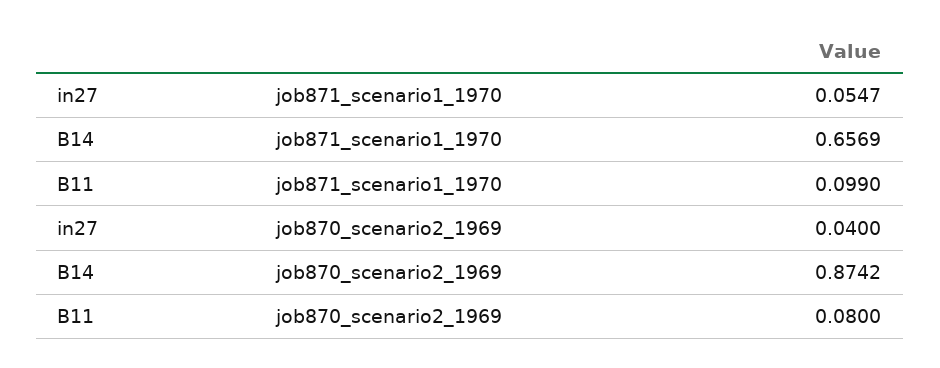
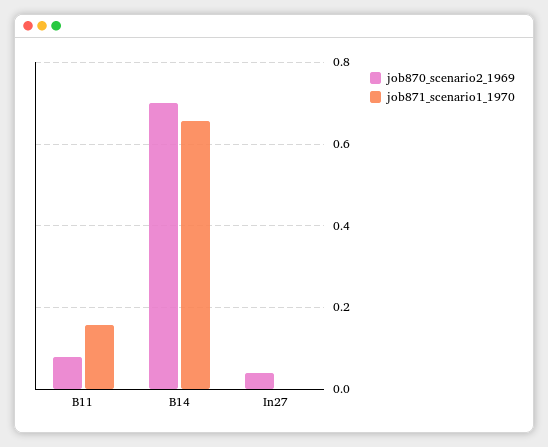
  {
    "job871_scenario1_1970": {
-     "in27": 0.0547,
+     "in27": 0,
      "B14": 0.6569,
-     "B11": 0.099
+     "B11": 0.16
    },
    "job870_scenario2_1969": {
      "in27": 0.04,
-     "B14": 0.8742,
+     "B14": 0.7,
      "B11": 0.08
    }
  }

